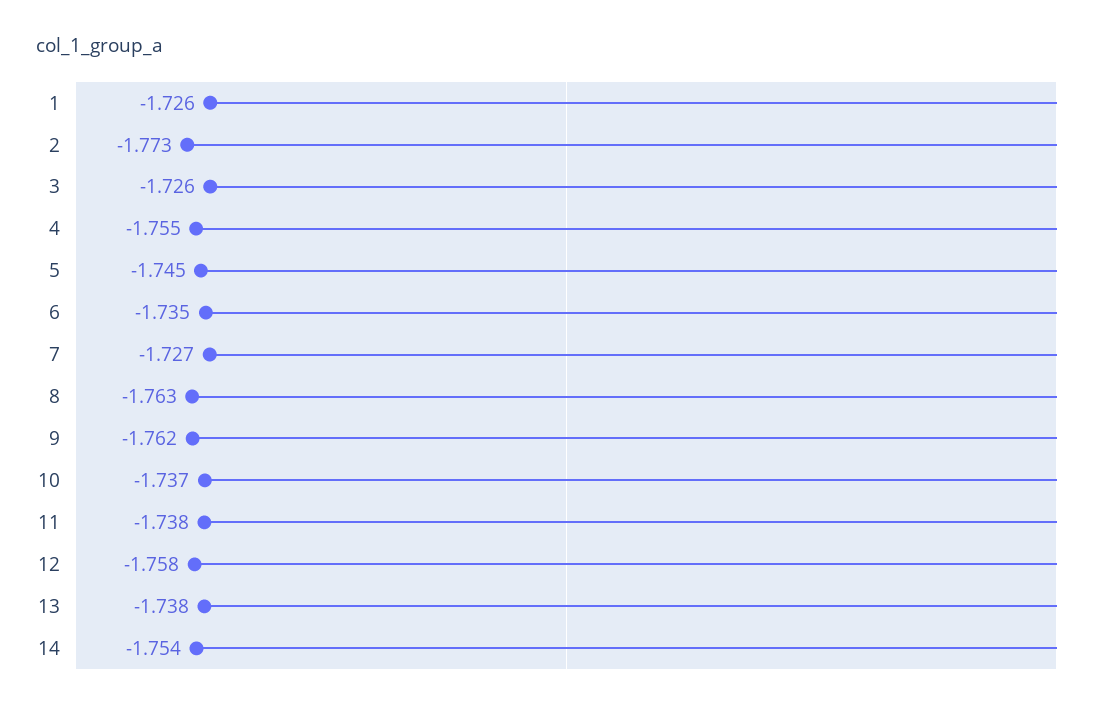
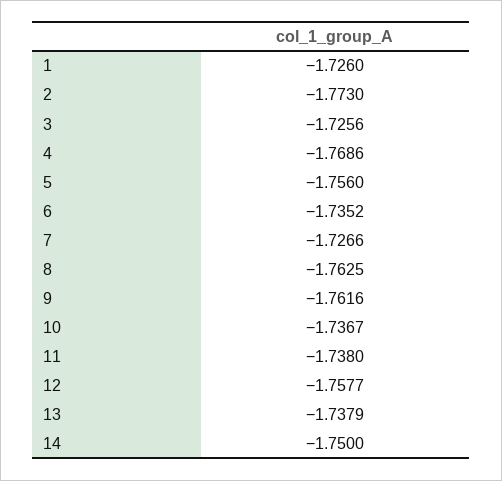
  {
    "1": -1.726,
    "2": -1.773,
    "3": -1.7256,
-   "4": -1.755,
+   "4": -1.7686,
-   "5": -1.745,
+   "5": -1.756,
    "6": -1.7352,
    "7": -1.7266,
    "8": -1.7625,
    "9": -1.7616,
    "10": -1.7367,
    "11": -1.738,
    "12": -1.7577,
    "13": -1.7379,
-   "14": -1.754
+   "14": -1.75
  }

